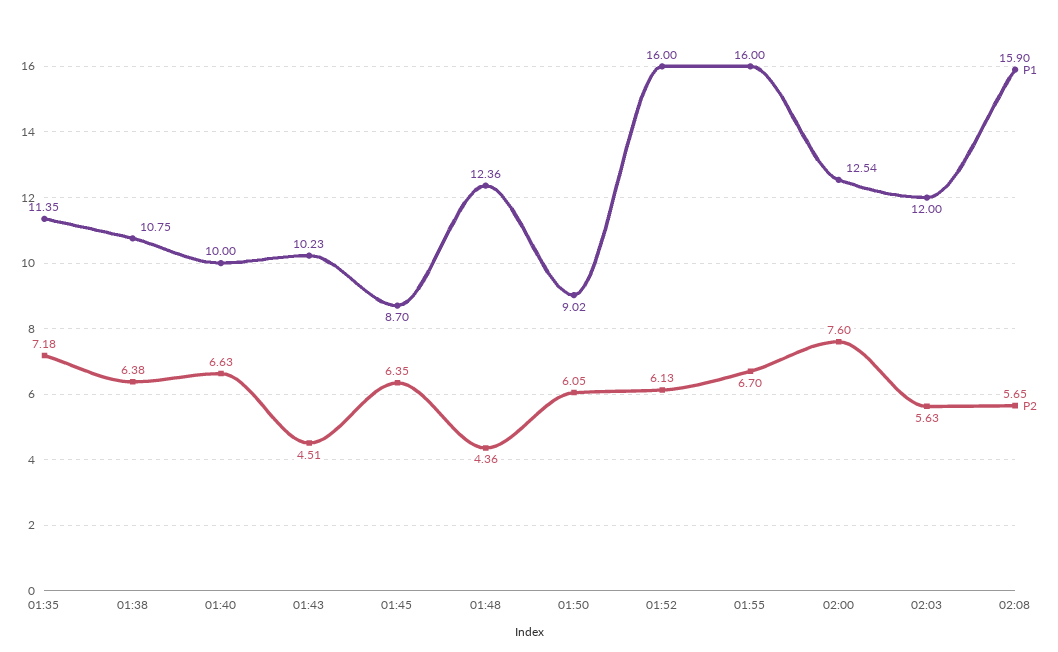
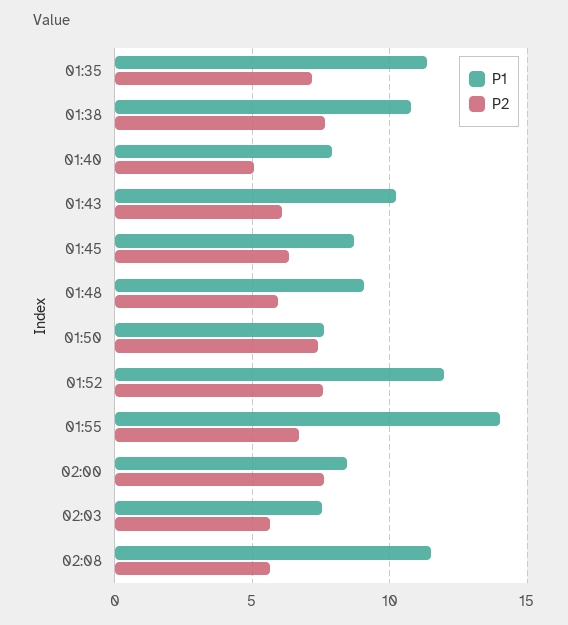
  {
    "P1": {
      "01:35": 11.35,
      "01:38": 10.75,
-     "01:40": 10,
+     "01:40": 8,
      "01:43": 10.23,
      "01:45": 8.7,
-     "01:48": 12.36,
+     "01:48": 9,
-     "01:50": 9.02,
+     "01:50": 7.5,
-     "01:52": 16,
+     "01:52": 12,
-     "01:55": 16,
+     "01:55": 14,
-     "02:00": 12.54,
+     "02:00": 8.5,
-     "02:03": 12,
+     "02:03": 7.5,
-     "02:08": 15.9
+     "02:08": 11.5
    },
    "P2": {
      "01:35": 7.18,
-     "01:38": 6.38,
+     "01:38": 7.5,
-     "01:40": 6.63,
+     "01:40": 5,
-     "01:43": 4.51,
+     "01:43": 6,
      "01:45": 6.35,
-     "01:48": 4.36,
+     "01:48": 6,
-     "01:50": 6.05,
+     "01:50": 7.5,
-     "01:52": 6.13,
+     "01:52": 7.5,
      "01:55": 6.7,
      "02:00": 7.6,
      "02:03": 5.63,
      "02:08": 5.65
    }
  }

